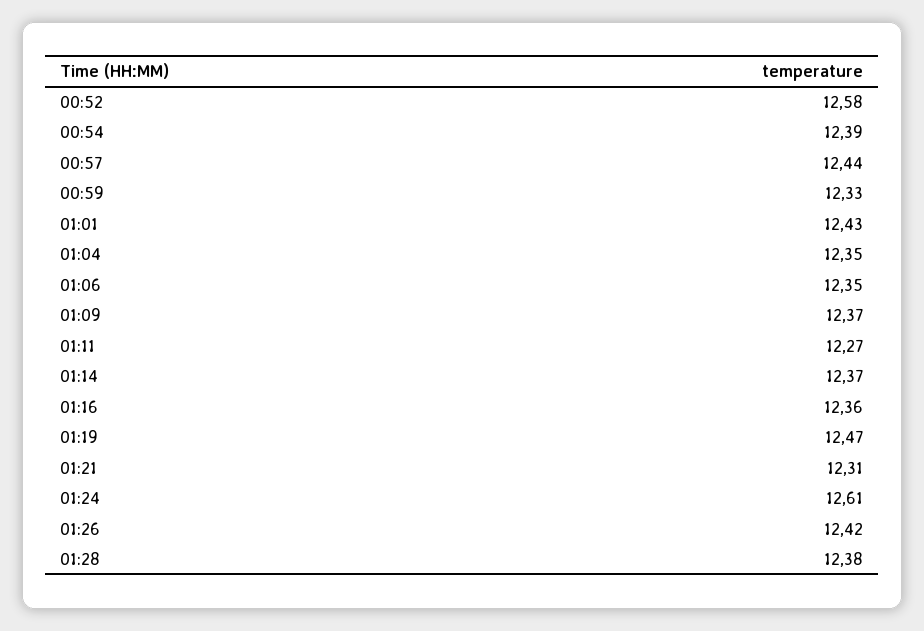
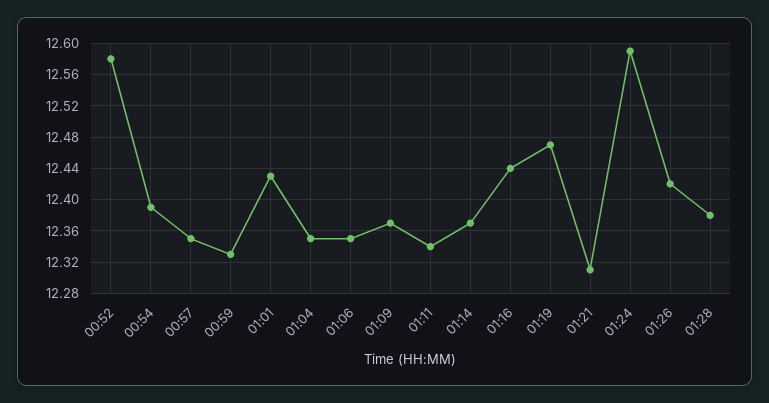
  {
    "00:52": 12.58,
    "00:54": 12.39,
-   "00:57": 12.44,
+   "00:57": 12.35,
    "00:59": 12.33,
    "01:01": 12.43,
    "01:04": 12.35,
    "01:06": 12.35,
    "01:09": 12.37,
-   "01:11": 12.27,
+   "01:11": 12.34,
    "01:14": 12.37,
-   "01:16": 12.36,
+   "01:16": 12.44,
    "01:19": 12.47,
    "01:21": 12.31,
-   "01:24": 12.61,
+   "01:24": 12.59,
    "01:26": 12.42,
    "01:28": 12.38
  }

